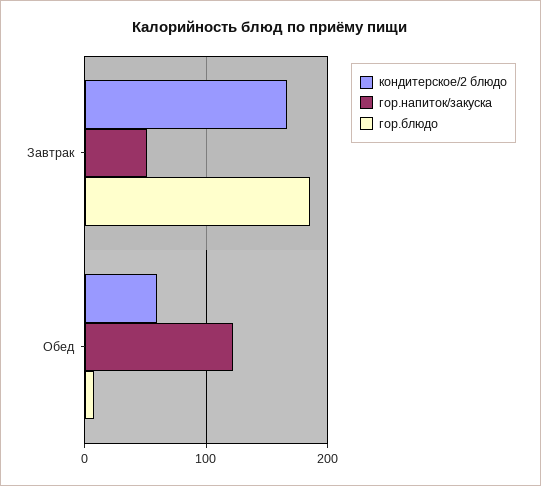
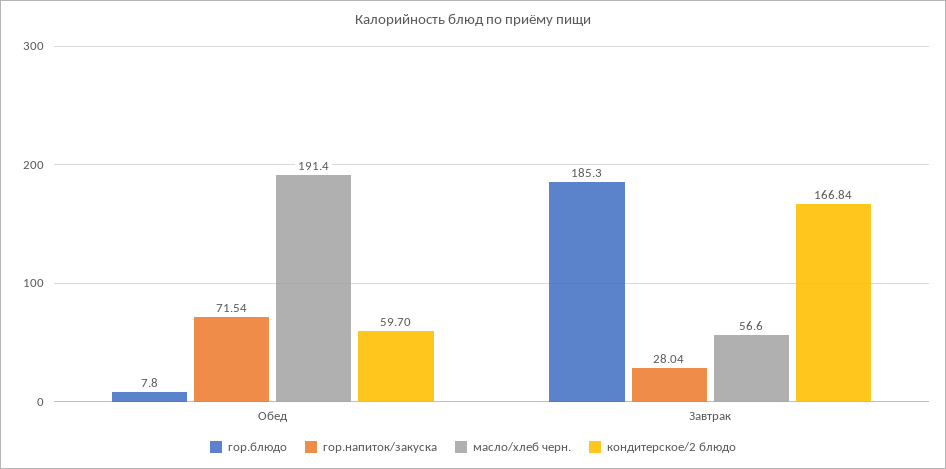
  {
    "кондитерское/2 блюдо": {
      "Завтрак": 166.84,
      "Обед": 59.7
    },
    "гор.напиток/закуска": {
-     "Завтрак": 50,
+     "Завтрак": 28.04,
-     "Обед": 120
+     "Обед": 71.54
    },
    "гор.блюдо": {
      "Завтрак": 185.3,
      "Обед": 7.8
-   }
+   },
+   "масло/хлеб черн.": {
+     "Обед": 191.4,
+     "Завтрак": 56.6
+   }
  }

